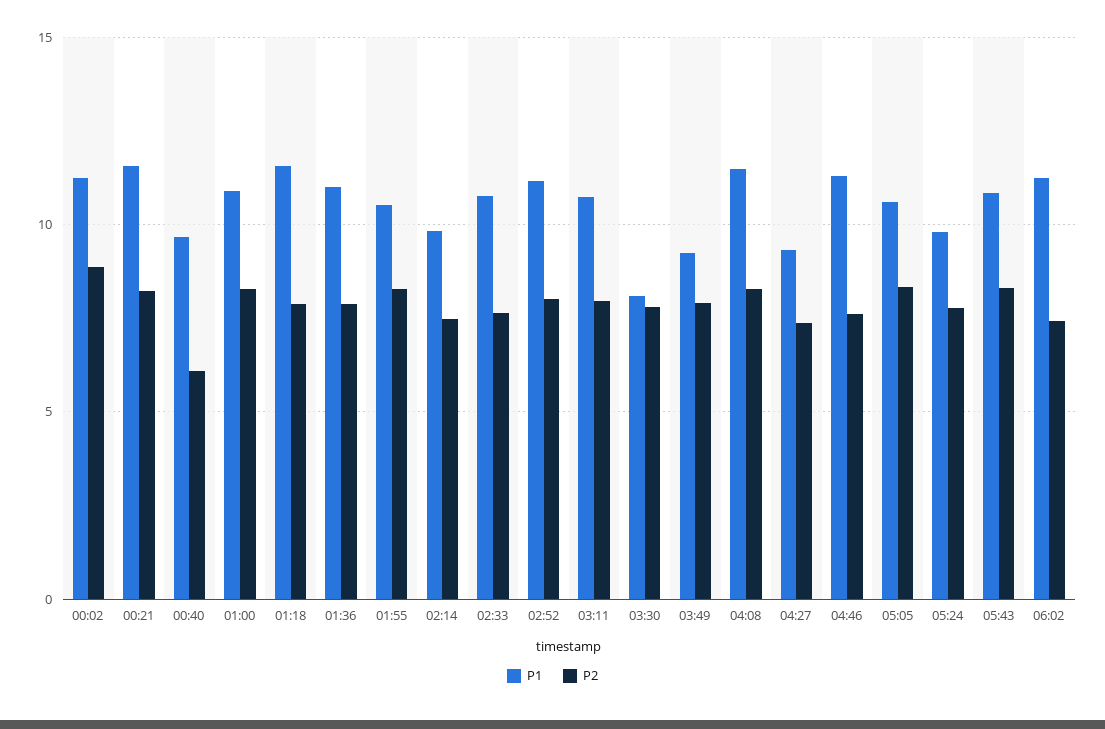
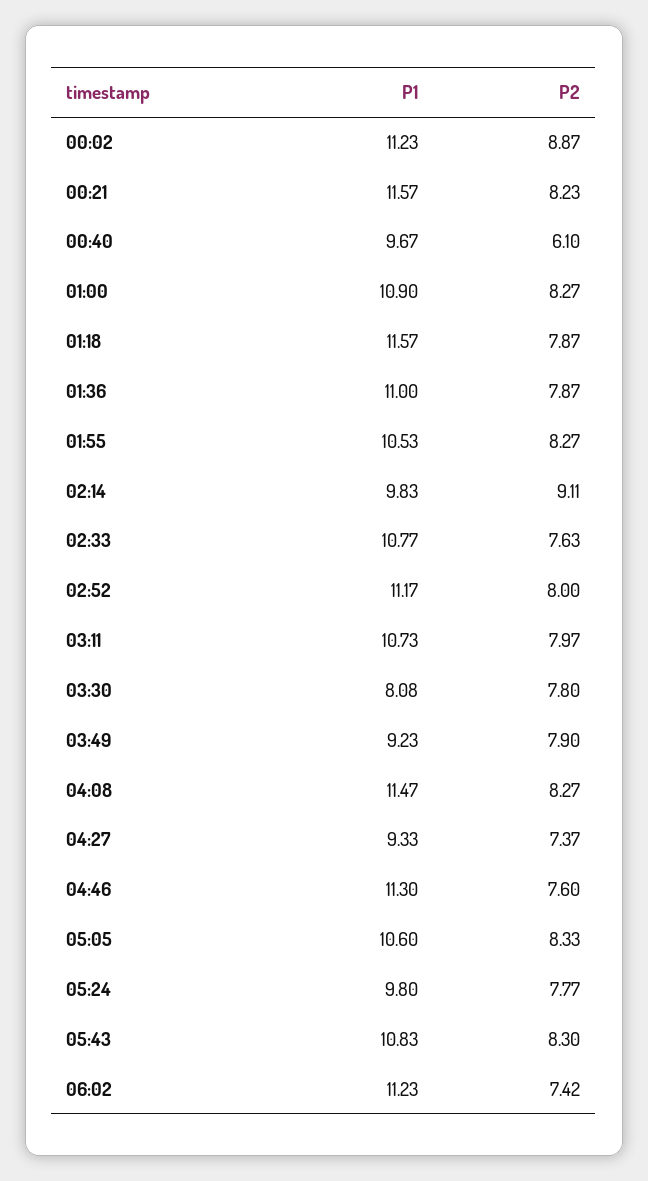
  {
    "P1": {
      "00:02": 11.23,
      "00:21": 11.57,
      "00:40": 9.67,
      "01:00": 10.9,
      "01:18": 11.57,
      "01:36": 11,
      "01:55": 10.53,
      "02:14": 9.83,
      "02:33": 10.77,
      "02:52": 11.17,
      "03:11": 10.73,
      "03:30": 8.08,
      "03:49": 9.23,
      "04:08": 11.47,
      "04:27": 9.33,
      "04:46": 11.3,
      "05:05": 10.6,
      "05:24": 9.8,
      "05:43": 10.83,
      "06:02": 11.23
    },
    "P2": {
      "00:02": 8.87,
      "00:21": 8.23,
      "00:40": 6.1,
      "01:00": 8.27,
      "01:18": 7.87,
      "01:36": 7.87,
      "01:55": 8.27,
-     "02:14": 7.5,
+     "02:14": 9.11,
      "02:33": 7.63,
      "02:52": 8,
      "03:11": 7.97,
      "03:30": 7.8,
      "03:49": 7.9,
      "04:08": 8.27,
      "04:27": 7.37,
      "04:46": 7.6,
      "05:05": 8.33,
      "05:24": 7.77,
      "05:43": 8.3,
      "06:02": 7.42
    }
  }

